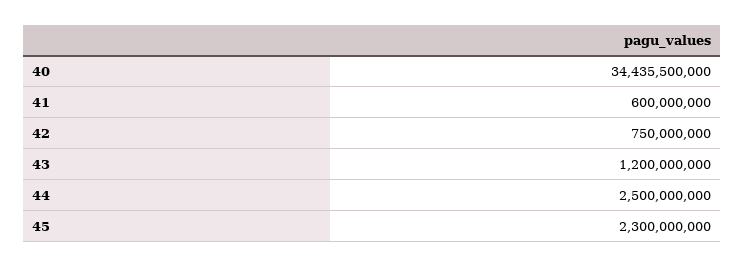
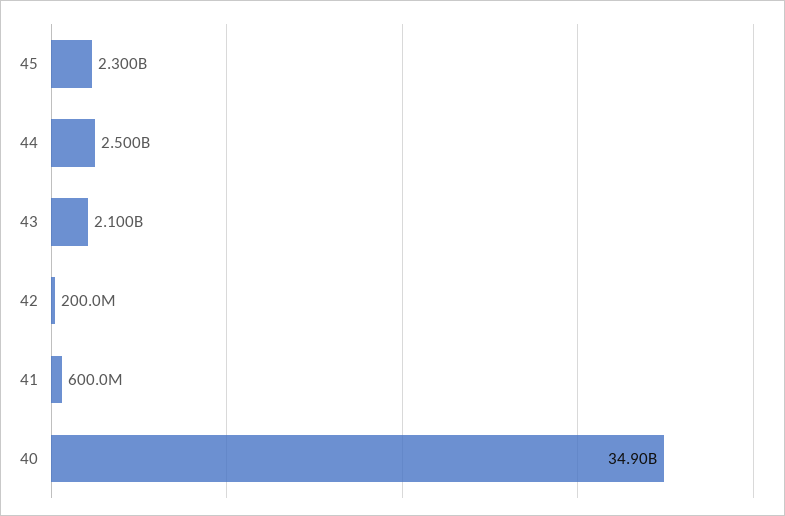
  {
-   "40": 34435500000,
+   "40": 34900000000,
    "41": 600000000,
-   "42": 750000000,
+   "42": 200000000,
-   "43": 1200000000,
+   "43": 2100000000,
    "44": 2500000000,
    "45": 2300000000
  }

